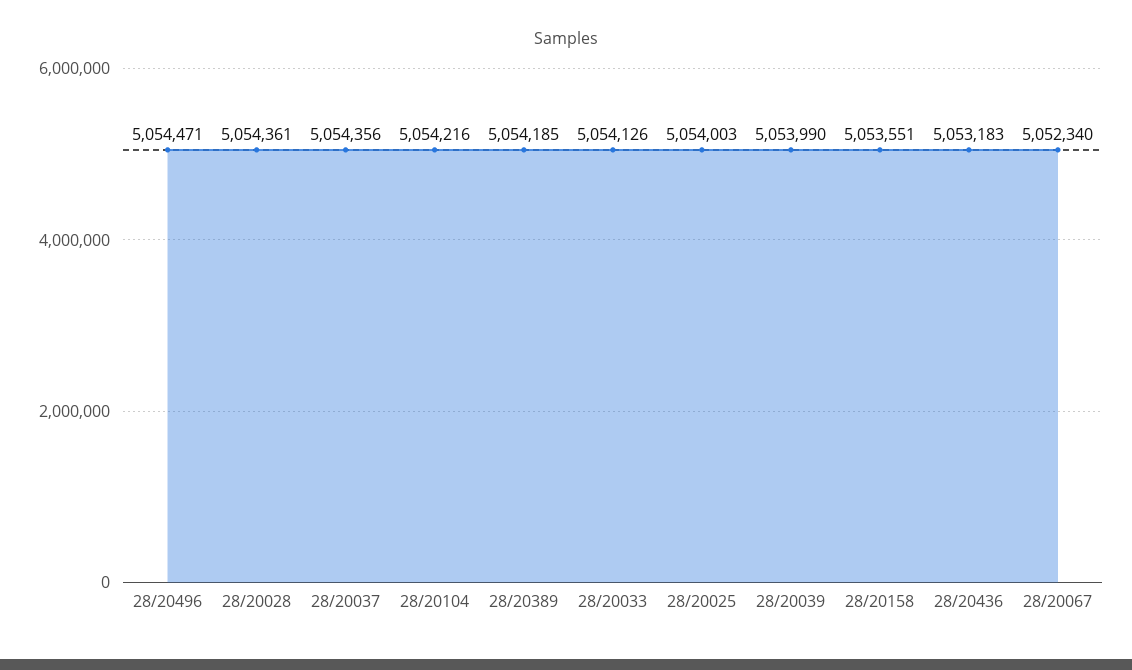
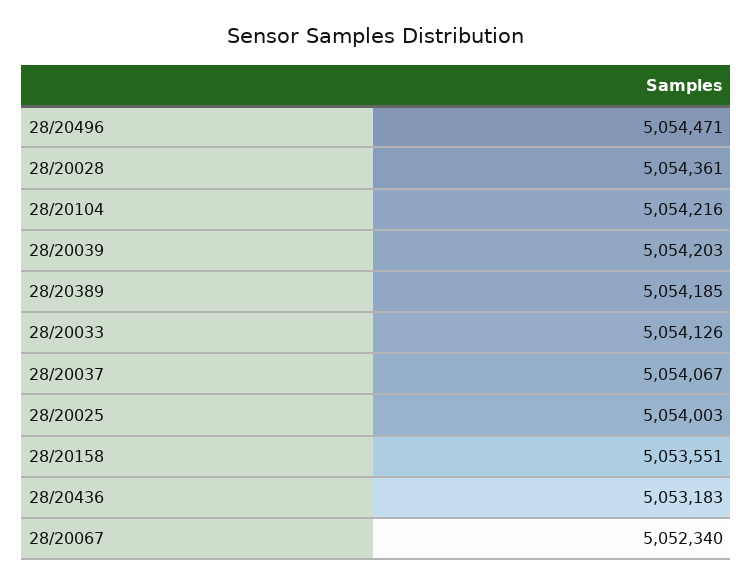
  {
    "28/20496": 5054471,
    "28/20028": 5054361,
-   "28/20037": 5054356,
+   "28/20037": 5054067,
    "28/20104": 5054216,
    "28/20389": 5054185,
    "28/20033": 5054126,
    "28/20025": 5054003,
-   "28/20039": 5053990,
+   "28/20039": 5054203,
    "28/20158": 5053551,
    "28/20436": 5053183,
    "28/20067": 5052340
  }

